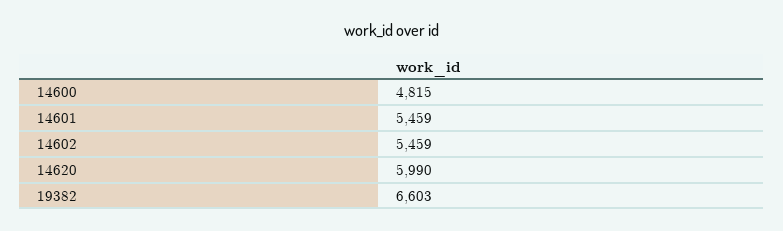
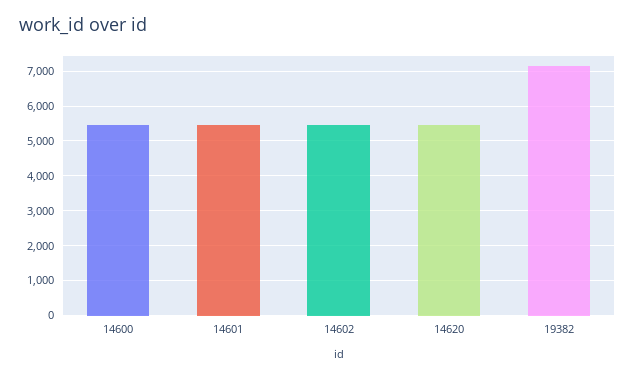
  {
-   "14600": 4815,
+   "14600": 5400,
    "14601": 5459,
    "14602": 5459,
-   "14620": 5990,
+   "14620": 5400,
-   "19382": 6603
+   "19382": 7200
  }

